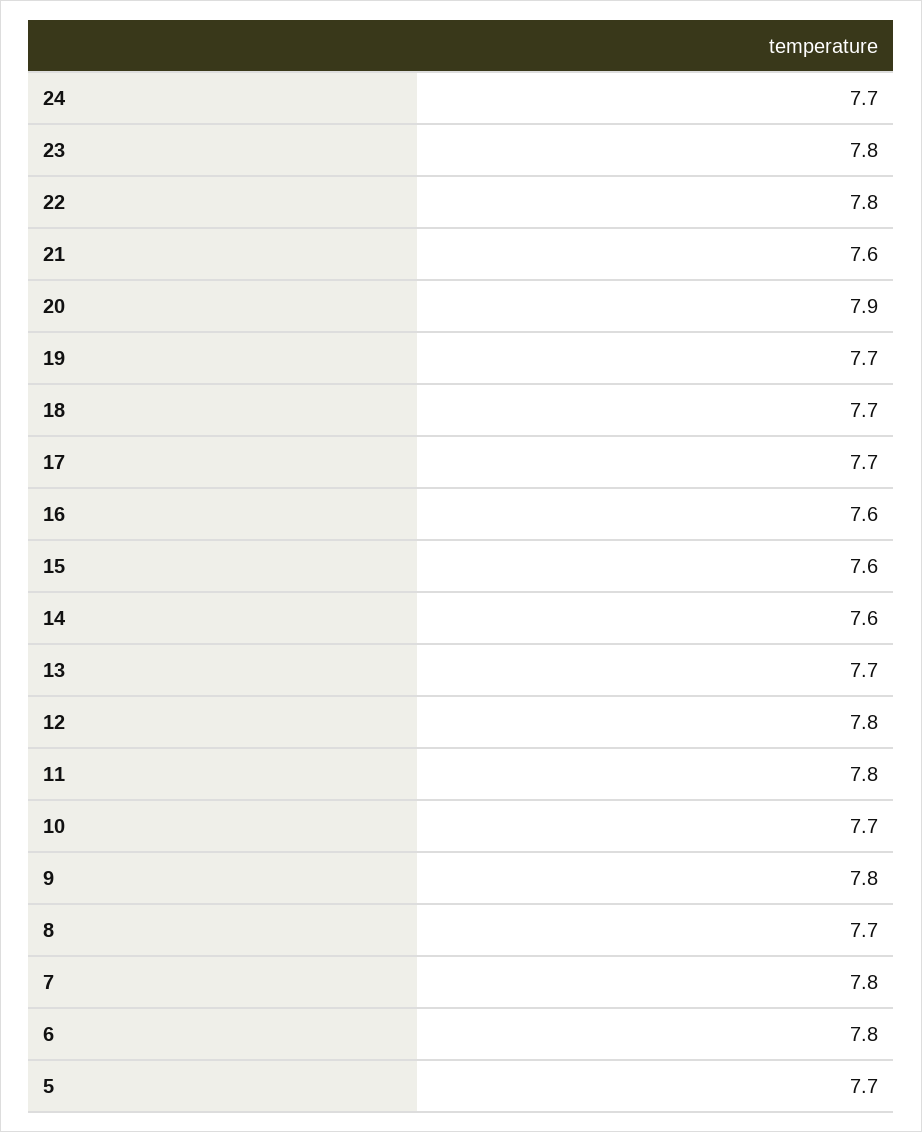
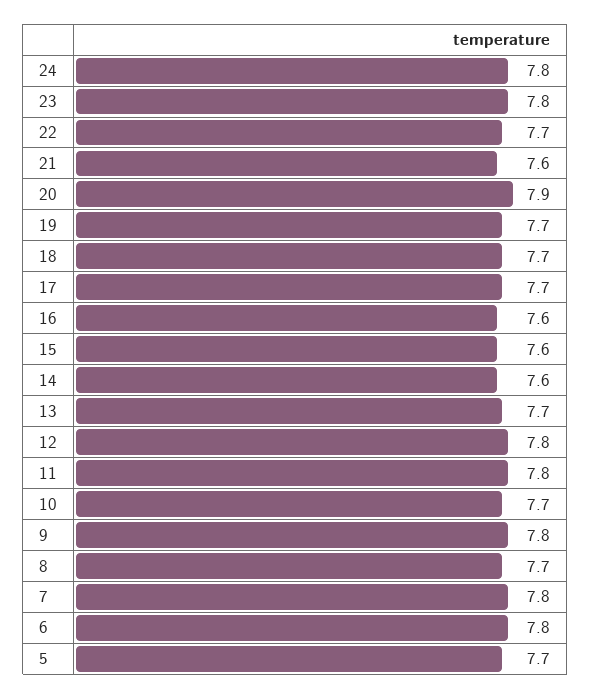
  {
-   "24": 7.7,
+   "24": 7.8,
    "23": 7.8,
-   "22": 7.8,
+   "22": 7.7,
    "21": 7.6,
    "20": 7.9,
    "19": 7.7,
    "18": 7.7,
    "17": 7.7,
    "16": 7.6,
    "15": 7.6,
    "14": 7.6,
    "13": 7.7,
    "12": 7.8,
    "11": 7.8,
    "10": 7.7,
    "9": 7.8,
    "8": 7.7,
    "7": 7.8,
    "6": 7.8,
    "5": 7.7
  }

